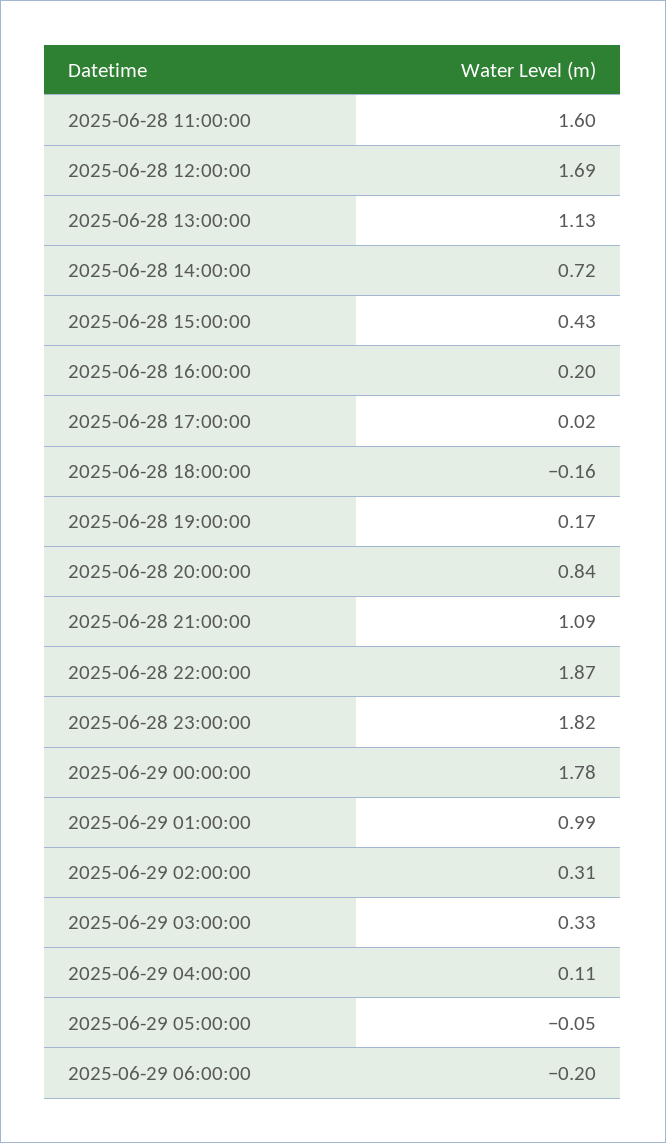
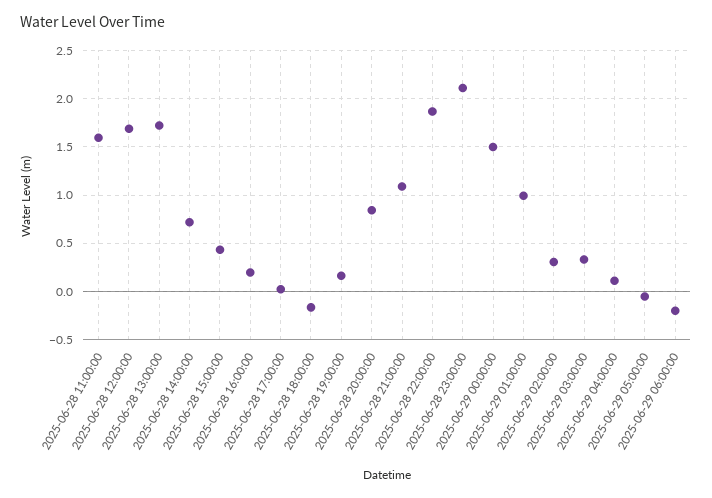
  {
    "2025-06-28 11:00:00": 1.6,
    "2025-06-28 12:00:00": 1.69,
-   "2025-06-28 13:00:00": 1.13,
+   "2025-06-28 13:00:00": 1.7,
    "2025-06-28 14:00:00": 0.72,
    "2025-06-28 15:00:00": 0.43,
    "2025-06-28 16:00:00": 0.2,
    "2025-06-28 17:00:00": 0.02,
    "2025-06-28 18:00:00": -0.16,
    "2025-06-28 19:00:00": 0.17,
    "2025-06-28 20:00:00": 0.84,
    "2025-06-28 21:00:00": 1.09,
    "2025-06-28 22:00:00": 1.87,
-   "2025-06-28 23:00:00": 1.82,
+   "2025-06-28 23:00:00": 2.1,
-   "2025-06-29 00:00:00": 1.78,
+   "2025-06-29 00:00:00": 1.5,
    "2025-06-29 01:00:00": 0.99,
    "2025-06-29 02:00:00": 0.31,
    "2025-06-29 03:00:00": 0.33,
    "2025-06-29 04:00:00": 0.11,
    "2025-06-29 05:00:00": -0.05,
    "2025-06-29 06:00:00": -0.2
  }

